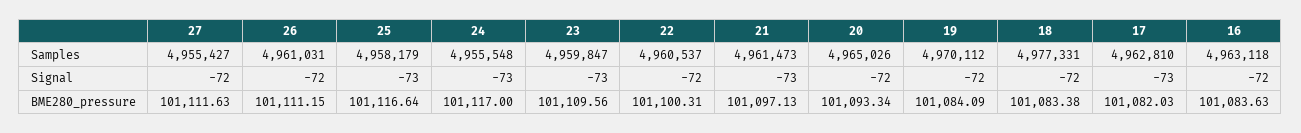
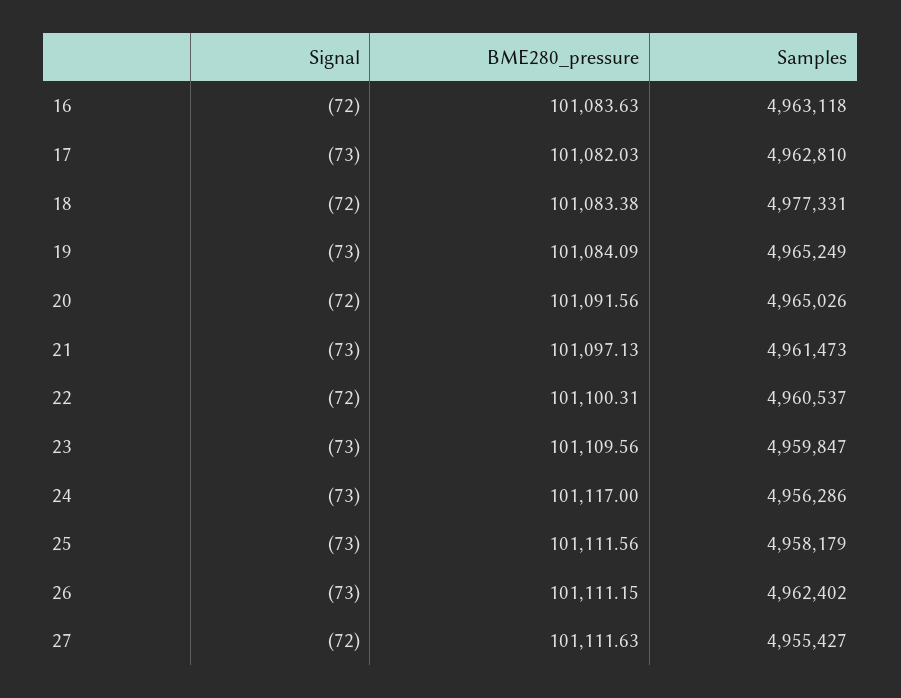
  {
    "27": {
      "Samples": 4955427,
      "Signal": -72,
      "BME280_pressure": 101111.63
    },
    "26": {
-     "Samples": 4961031,
+     "Samples": 4962402,
-     "Signal": -72,
+     "Signal": -73,
      "BME280_pressure": 101111.15
    },
    "25": {
      "Samples": 4958179,
      "Signal": -73,
-     "BME280_pressure": 101116.64
+     "BME280_pressure": 101111.56
    },
    "24": {
-     "Samples": 4955548,
+     "Samples": 4956286,
      "Signal": -73,
      "BME280_pressure": 101117
    },
    "23": {
      "Samples": 4959847,
      "Signal": -73,
      "BME280_pressure": 101109.56
    },
    "22": {
      "Samples": 4960537,
      "Signal": -72,
      "BME280_pressure": 101100.31
    },
    "21": {
      "Samples": 4961473,
      "Signal": -73,
      "BME280_pressure": 101097.13
    },
    "20": {
      "Samples": 4965026,
      "Signal": -72,
-     "BME280_pressure": 101093.34
+     "BME280_pressure": 101091.56
    },
    "19": {
-     "Samples": 4970112,
+     "Samples": 4965249,
-     "Signal": -72,
+     "Signal": -73,
      "BME280_pressure": 101084.09
    },
    "18": {
      "Samples": 4977331,
      "Signal": -72,
      "BME280_pressure": 101083.38
    },
    "17": {
      "Samples": 4962810,
      "Signal": -73,
      "BME280_pressure": 101082.03
    },
    "16": {
      "Samples": 4963118,
      "Signal": -72,
      "BME280_pressure": 101083.63
    }
  }

